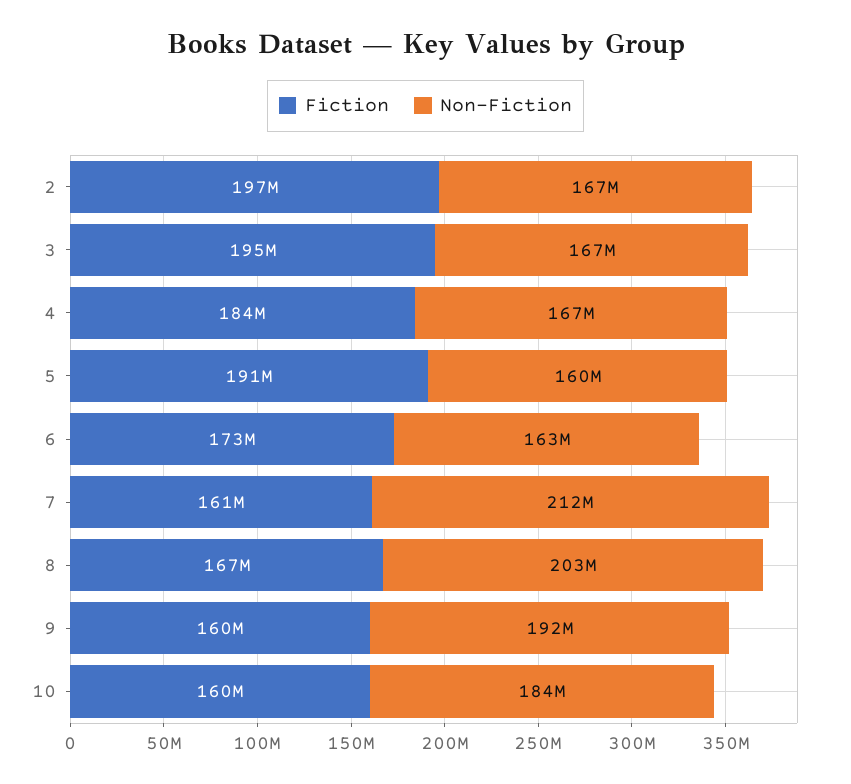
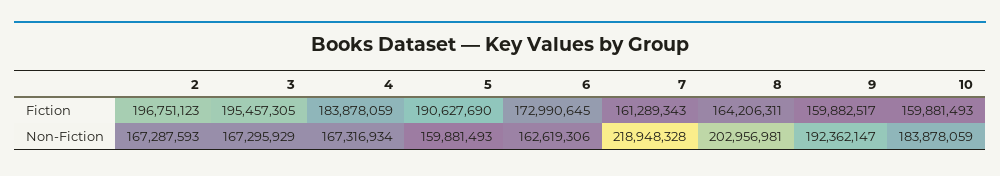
  {
    "Fiction": {
      "2": 196751123,
      "3": 195457305,
      "4": 183878059,
      "5": 190627690,
      "6": 172990645,
      "7": 161289343,
-     "8": 167000000,
+     "8": 164206311,
      "9": 159882517,
      "10": 159881493
    },
    "Non-Fiction": {
      "2": 167287593,
      "3": 167295929,
      "4": 167316934,
      "5": 159881493,
      "6": 162619306,
-     "7": 212000000,
+     "7": 218948328,
      "8": 202956981,
      "9": 192362147,
      "10": 183878059
    }
  }

